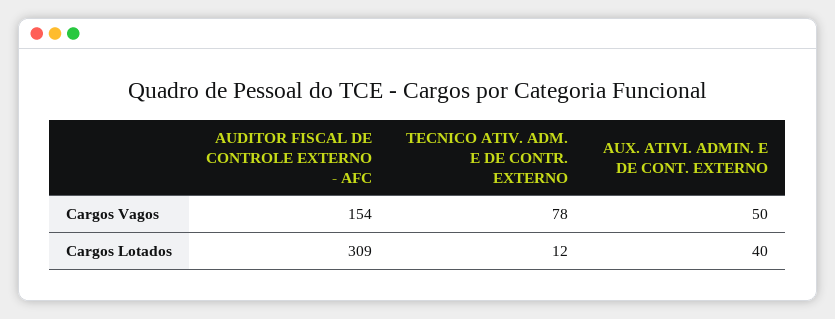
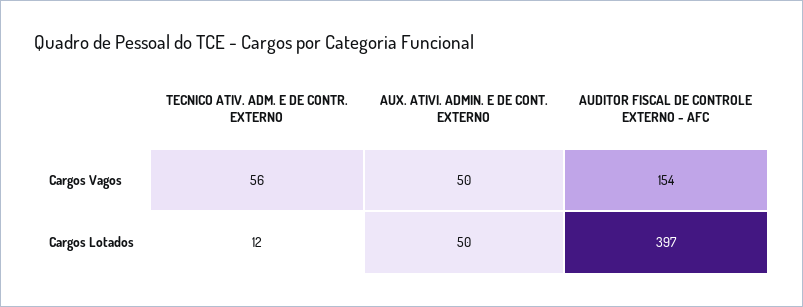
  {
    "AUDITOR FISCAL DE CONTROLE EXTERNO - AFC": {
      "Cargos Vagos": 154,
-     "Cargos Lotados": 309
+     "Cargos Lotados": 397
    },
    "TECNICO ATIV. ADM. E DE CONTR. EXTERNO": {
-     "Cargos Vagos": 78,
+     "Cargos Vagos": 56,
      "Cargos Lotados": 12
    },
    "AUX. ATIVI. ADMIN. E DE CONT. EXTERNO": {
      "Cargos Vagos": 50,
-     "Cargos Lotados": 40
+     "Cargos Lotados": 50
    }
  }

